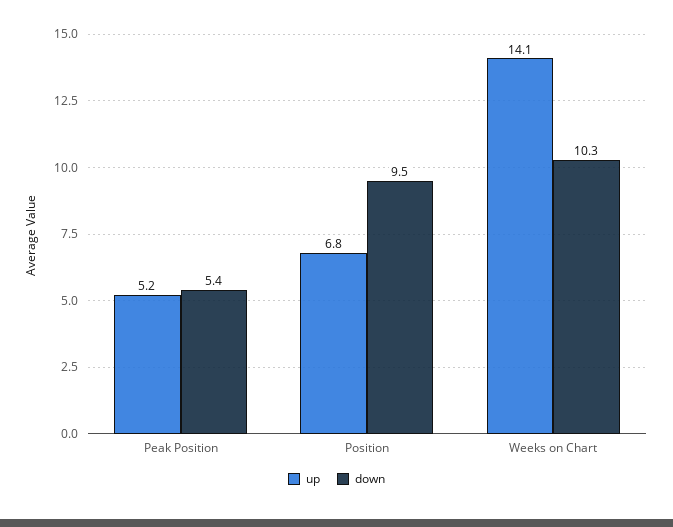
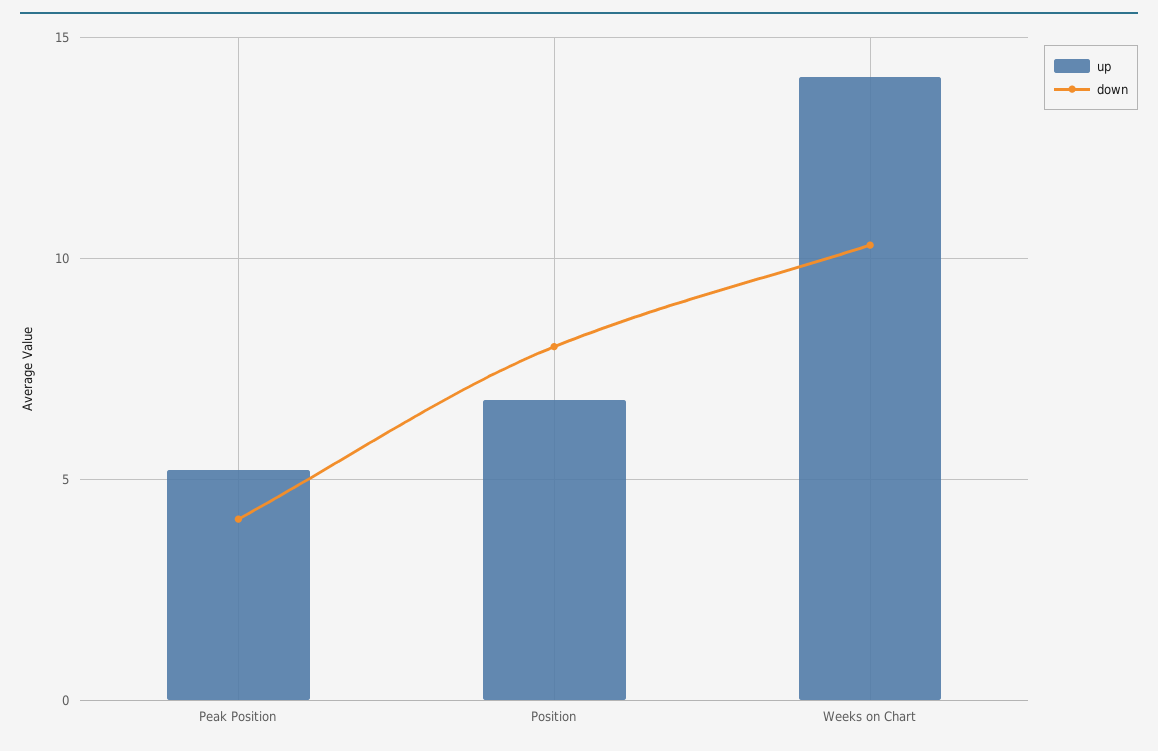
  {
    "up": {
      "Peak Position": 5.2,
      "Position": 6.8,
      "Weeks on Chart": 14.1
    },
    "down": {
-     "Peak Position": 5.4,
+     "Peak Position": 4,
-     "Position": 9.5,
+     "Position": 8,
      "Weeks on Chart": 10.3
    }
  }

